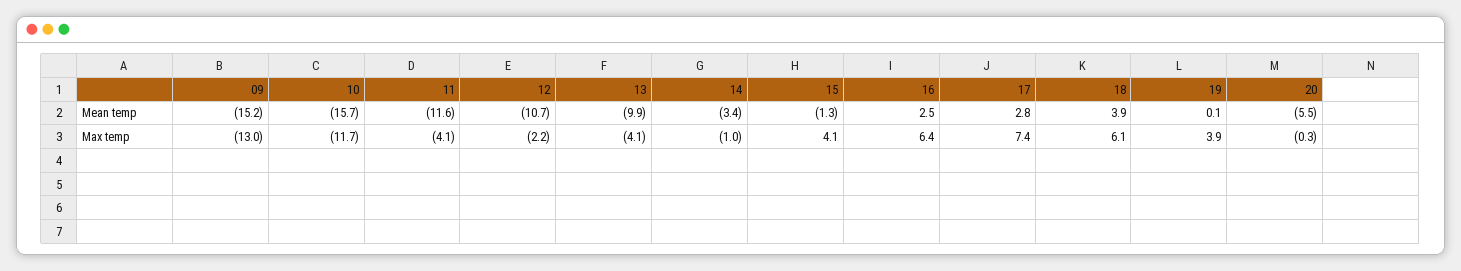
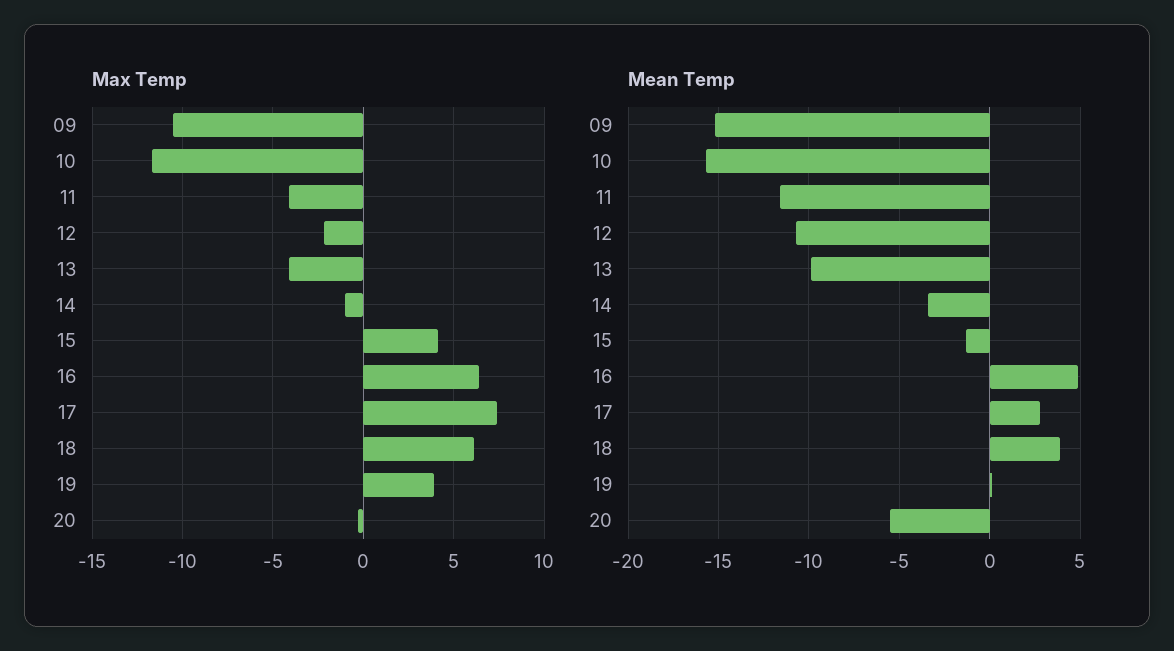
  {
    "Mean temp": {
      "09": -15.2,
      "10": -15.7,
      "11": -11.6,
      "12": -10.7,
      "13": -9.9,
      "14": -3.4,
      "15": -1.3,
-     "16": 2.5,
+     "16": 5,
      "17": 2.8,
      "18": 3.9,
      "19": 0.1,
      "20": -5.5
    },
    "Max temp": {
-     "09": -13,
+     "09": -10.5,
      "10": -11.7,
      "11": -4.1,
      "12": -2.2,
      "13": -4.1,
      "14": -1,
      "15": 4.1,
      "16": 6.4,
      "17": 7.4,
      "18": 6.1,
      "19": 3.9,
      "20": -0.3
    }
  }

